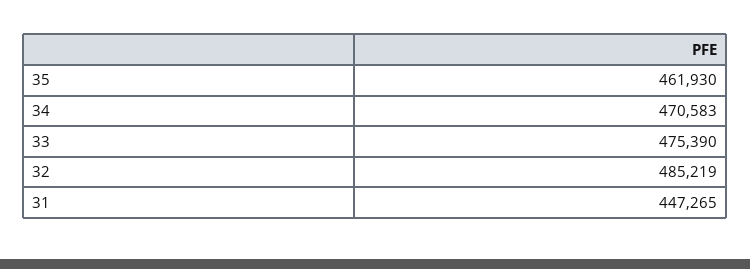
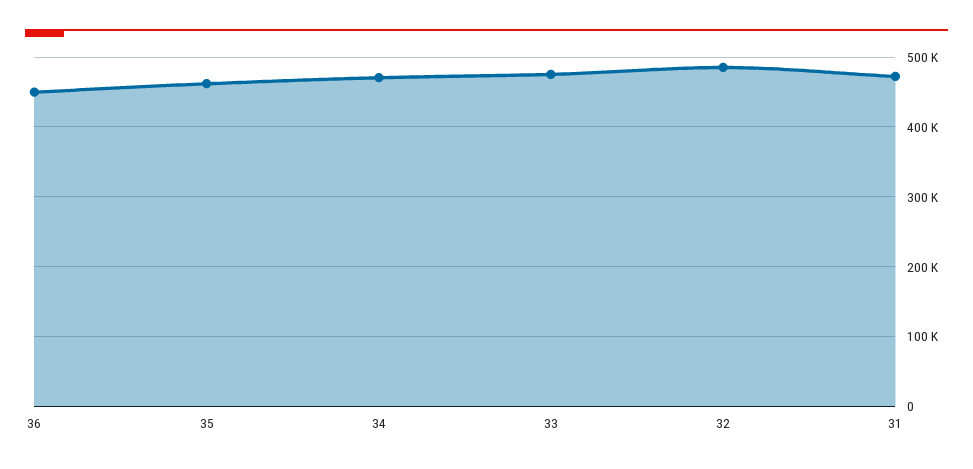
  {
    "35": 461930,
    "34": 470583,
    "33": 475390,
    "32": 485219,
-   "31": 447265
+   "31": 470000,
+   "36": 450000
  }

